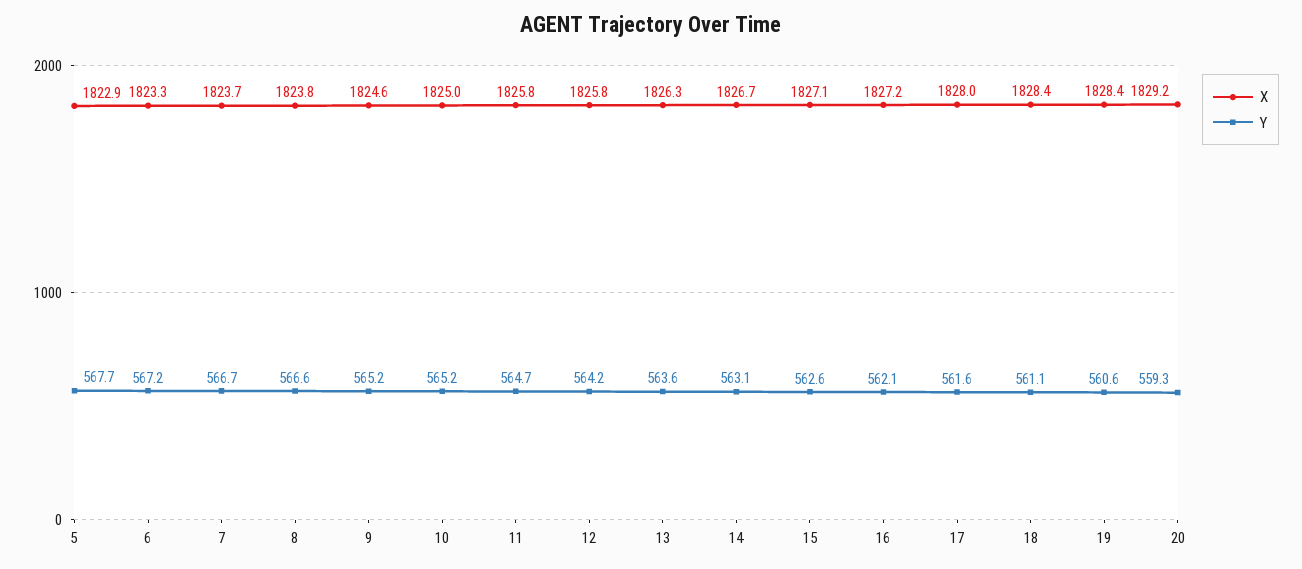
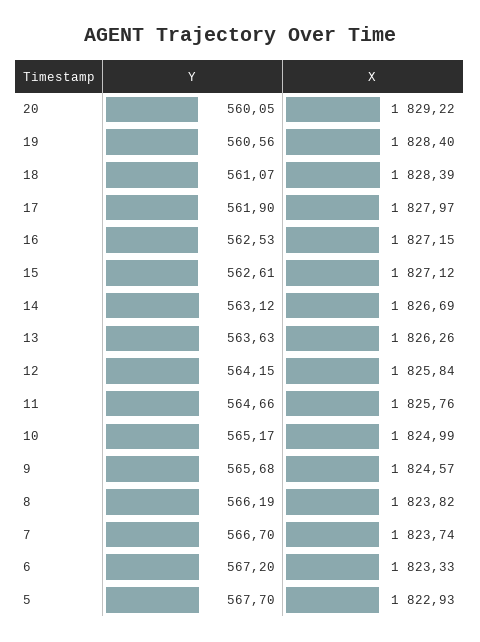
  {
    "X": {
      "5": 1822.93,
      "6": 1823.33,
      "7": 1823.74,
      "8": 1823.82,
      "9": 1824.57,
      "10": 1824.99,
      "11": 1825.76,
      "12": 1825.84,
      "13": 1826.26,
      "14": 1826.69,
      "15": 1827.12,
      "16": 1827.15,
      "17": 1827.97,
      "18": 1828.39,
      "19": 1828.4,
      "20": 1829.22
    },
    "Y": {
      "5": 567.7,
      "6": 567.2,
      "7": 566.7,
-     "8": 566.6,
+     "8": 566.19,
-     "9": 565.2,
+     "9": 565.68,
      "10": 565.17,
      "11": 564.66,
      "12": 564.15,
      "13": 563.63,
      "14": 563.12,
      "15": 562.61,
-     "16": 562.1,
+     "16": 562.53,
-     "17": 561.6,
+     "17": 561.9,
      "18": 561.07,
      "19": 560.56,
-     "20": 559.3
+     "20": 560.05
    }
  }

